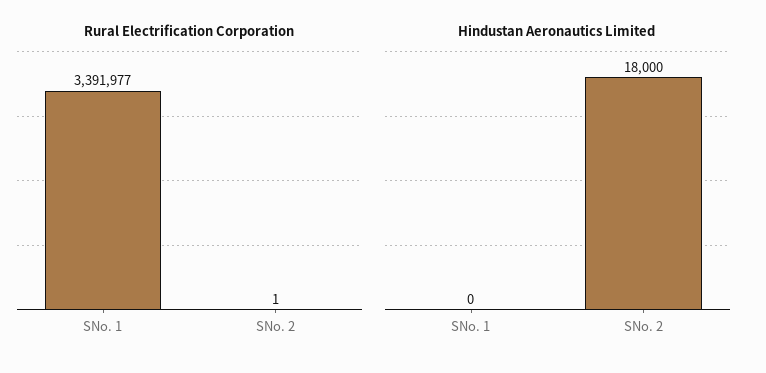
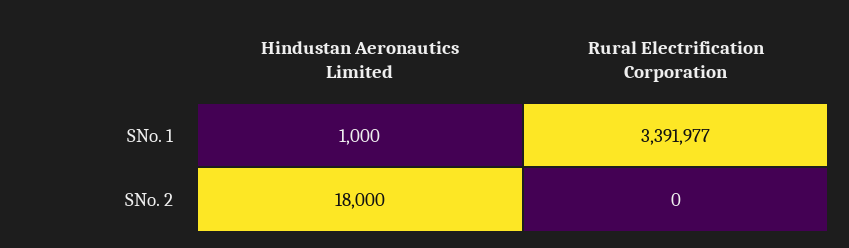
  {
    "Rural Electrification Corporation": {
      "SNo. 1": 3391977,
-     "SNo. 2": 1
+     "SNo. 2": 0
    },
    "Hindustan Aeronautics Limited": {
-     "SNo. 1": 0,
+     "SNo. 1": 1000,
      "SNo. 2": 18000
    }
  }

